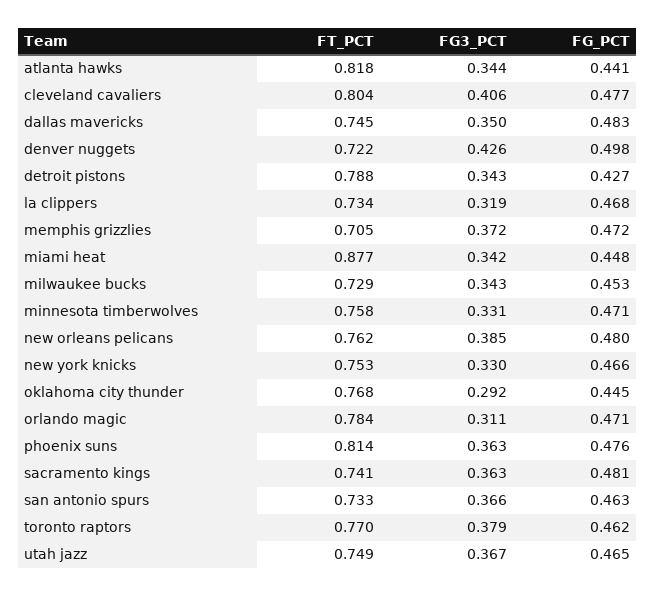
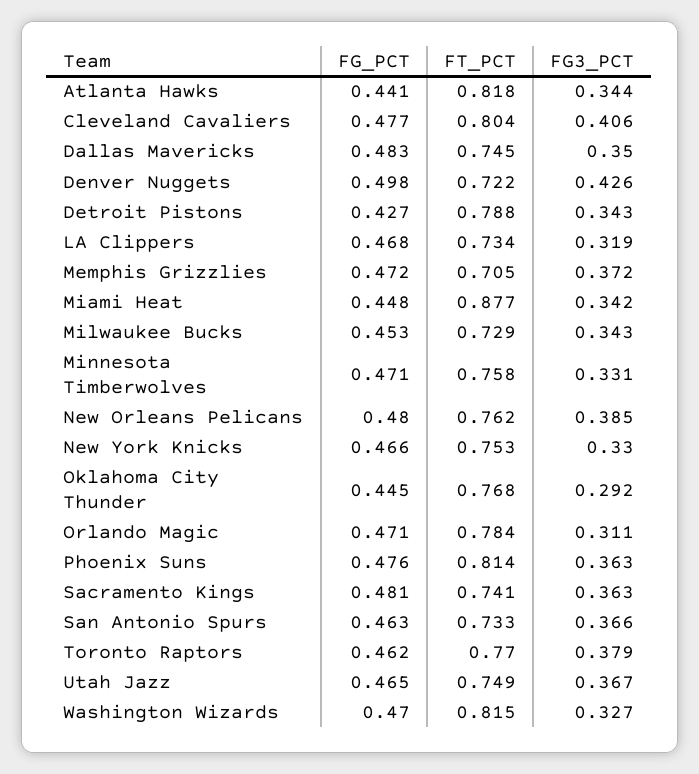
  {
    "FT_PCT": {
      "atlanta hawks": 0.818,
      "cleveland cavaliers": 0.804,
      "dallas mavericks": 0.745,
      "denver nuggets": 0.722,
      "detroit pistons": 0.788,
      "la clippers": 0.734,
      "memphis grizzlies": 0.705,
      "miami heat": 0.877,
      "milwaukee bucks": 0.729,
      "minnesota timberwolves": 0.758,
      "new orleans pelicans": 0.762,
      "new york knicks": 0.753,
      "oklahoma city thunder": 0.768,
      "orlando magic": 0.784,
      "phoenix suns": 0.814,
      "sacramento kings": 0.741,
      "san antonio spurs": 0.733,
      "toronto raptors": 0.77,
-     "utah jazz": 0.749
+     "utah jazz": 0.749,
+     "Washington Wizards": 0.815
    },
    "FG3_PCT": {
      "atlanta hawks": 0.344,
      "cleveland cavaliers": 0.406,
      "dallas mavericks": 0.35,
      "denver nuggets": 0.426,
      "detroit pistons": 0.343,
      "la clippers": 0.319,
      "memphis grizzlies": 0.372,
      "miami heat": 0.342,
      "milwaukee bucks": 0.343,
      "minnesota timberwolves": 0.331,
      "new orleans pelicans": 0.385,
      "new york knicks": 0.33,
      "oklahoma city thunder": 0.292,
      "orlando magic": 0.311,
      "phoenix suns": 0.363,
      "sacramento kings": 0.363,
      "san antonio spurs": 0.366,
      "toronto raptors": 0.379,
-     "utah jazz": 0.367
+     "utah jazz": 0.367,
+     "Washington Wizards": 0.327
    },
    "FG_PCT": {
      "atlanta hawks": 0.441,
      "cleveland cavaliers": 0.477,
      "dallas mavericks": 0.483,
      "denver nuggets": 0.498,
      "detroit pistons": 0.427,
      "la clippers": 0.468,
      "memphis grizzlies": 0.472,
      "miami heat": 0.448,
      "milwaukee bucks": 0.453,
      "minnesota timberwolves": 0.471,
      "new orleans pelicans": 0.48,
      "new york knicks": 0.466,
      "oklahoma city thunder": 0.445,
      "orlando magic": 0.471,
      "phoenix suns": 0.476,
      "sacramento kings": 0.481,
      "san antonio spurs": 0.463,
      "toronto raptors": 0.462,
-     "utah jazz": 0.465
+     "utah jazz": 0.465,
+     "Washington Wizards": 0.47
    }
  }

